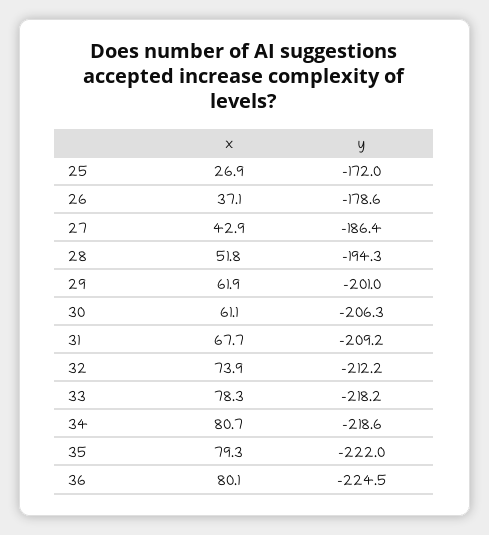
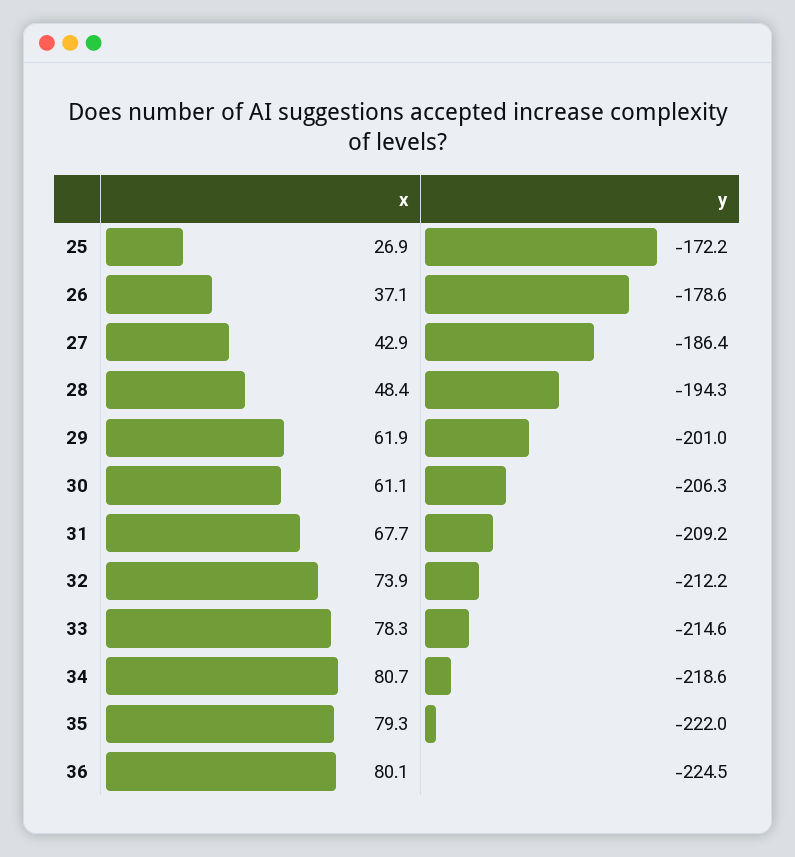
  {
    "x": {
      "25": 26.9,
      "26": 37.1,
      "27": 42.9,
-     "28": 51.8,
+     "28": 48.4,
      "29": 61.9,
      "30": 61.1,
      "31": 67.7,
      "32": 73.9,
      "33": 78.3,
      "34": 80.7,
      "35": 79.3,
      "36": 80.1
    },
    "y": {
-     "25": -172,
+     "25": -172.2,
      "26": -178.6,
      "27": -186.4,
      "28": -194.3,
      "29": -201,
      "30": -206.3,
      "31": -209.2,
      "32": -212.2,
-     "33": -218.2,
+     "33": -214.6,
      "34": -218.6,
      "35": -222,
      "36": -224.5
    }
  }

